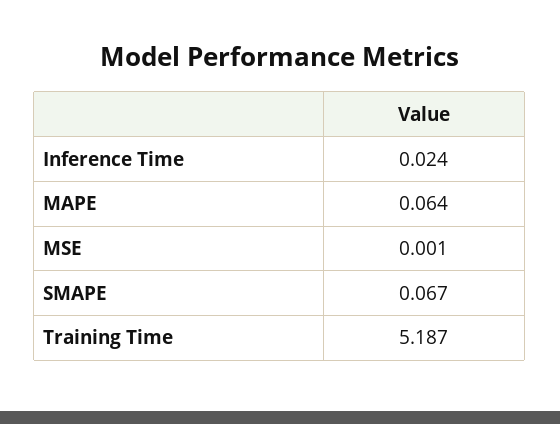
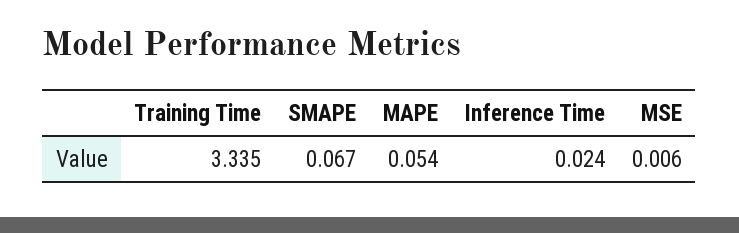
  {
    "Inference Time": 0.024,
-   "MAPE": 0.064,
+   "MAPE": 0.054,
-   "MSE": 0.001,
+   "MSE": 0.006,
    "SMAPE": 0.067,
-   "Training Time": 5.187
+   "Training Time": 3.335
  }

